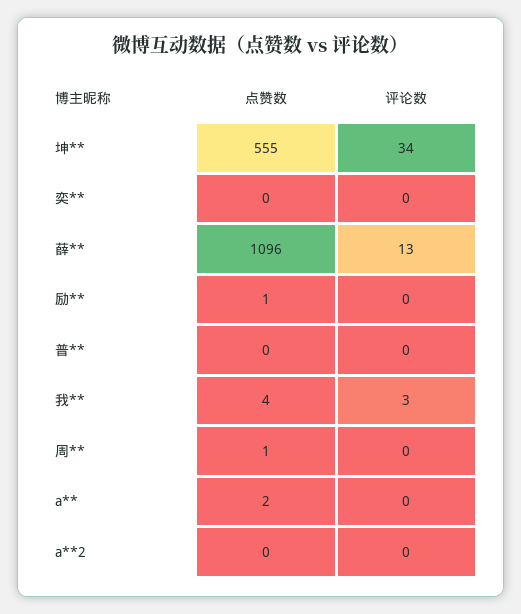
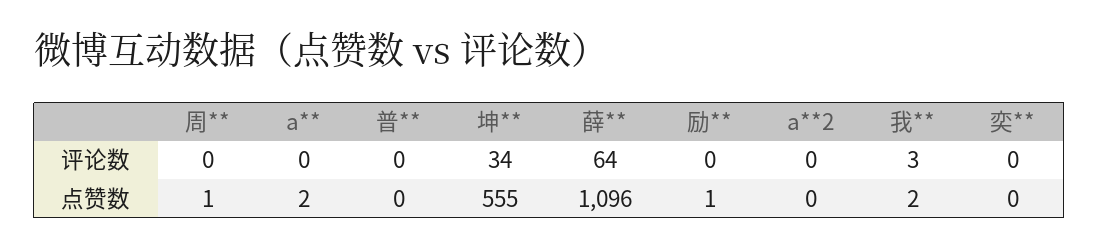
  {
    "点赞数": {
      "坤**": 555,
      "奕**": 0,
      "薛**": 1096,
      "励**": 1,
      "普**": 0,
-     "我**": 4,
+     "我**": 2,
      "周**": 1,
      "a**": 2,
      "a**2": 0
    },
    "评论数": {
      "坤**": 34,
      "奕**": 0,
-     "薛**": 13,
+     "薛**": 64,
      "励**": 0,
      "普**": 0,
      "我**": 3,
      "周**": 0,
      "a**": 0,
      "a**2": 0
    }
  }

